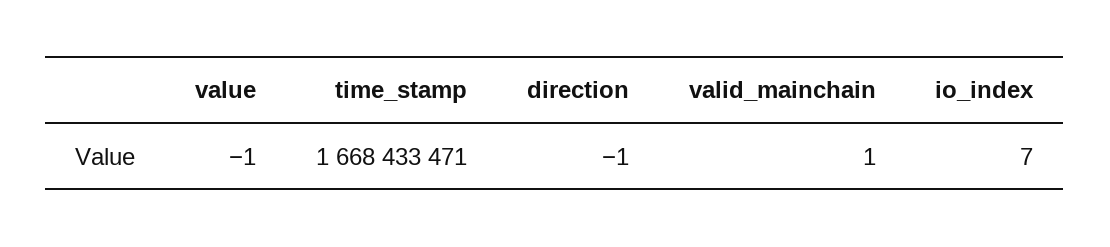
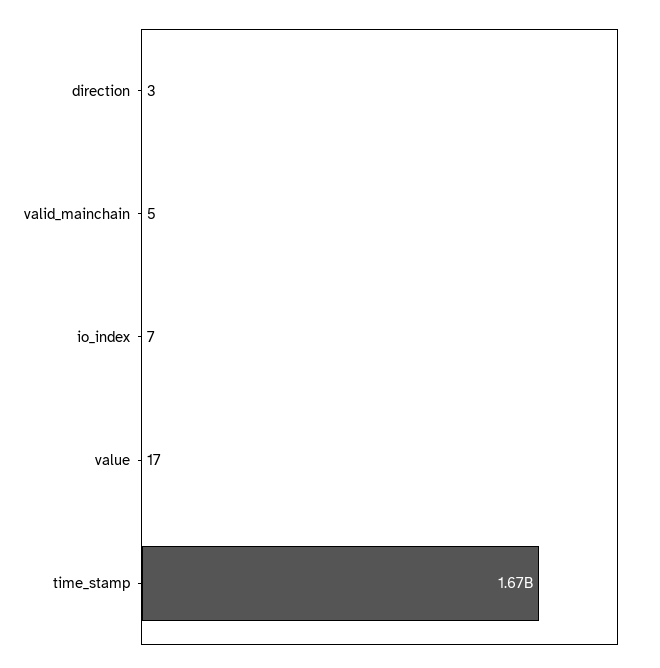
  {
-   "value": -1,
+   "value": 17,
    "time_stamp": 1668433471,
-   "direction": -1,
+   "direction": 3,
-   "valid_mainchain": 1,
+   "valid_mainchain": 5,
    "io_index": 7
  }

